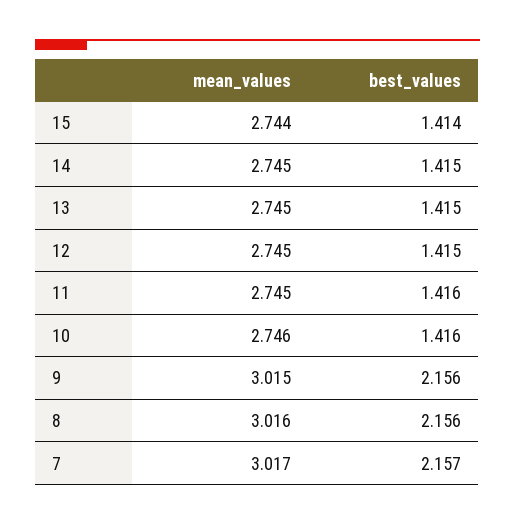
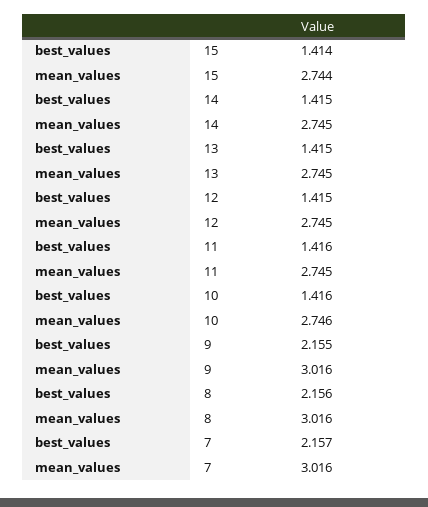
  {
    "mean_values": {
      "15": 2.744,
      "14": 2.745,
      "13": 2.745,
      "12": 2.745,
      "11": 2.745,
      "10": 2.746,
-     "9": 3.015,
+     "9": 3.016,
      "8": 3.016,
-     "7": 3.017
+     "7": 3.016
    },
    "best_values": {
      "15": 1.414,
      "14": 1.415,
      "13": 1.415,
      "12": 1.415,
      "11": 1.416,
      "10": 1.416,
-     "9": 2.156,
+     "9": 2.155,
      "8": 2.156,
      "7": 2.157
    }
  }

